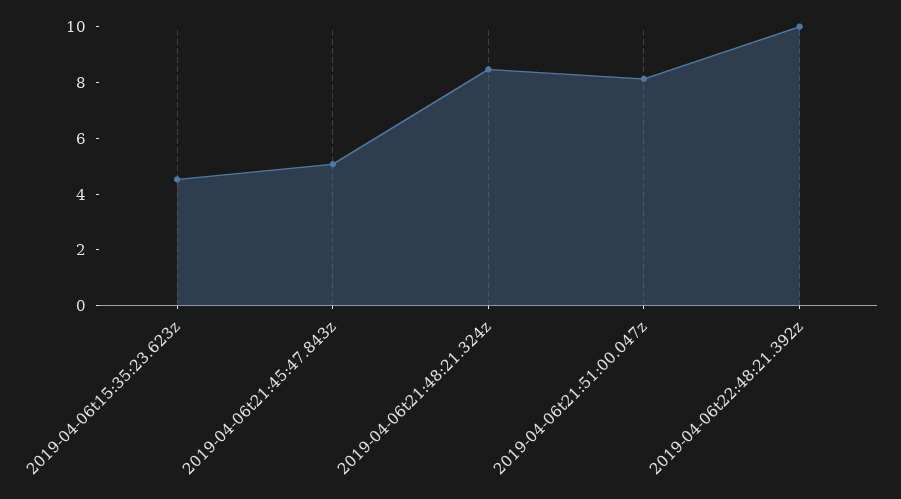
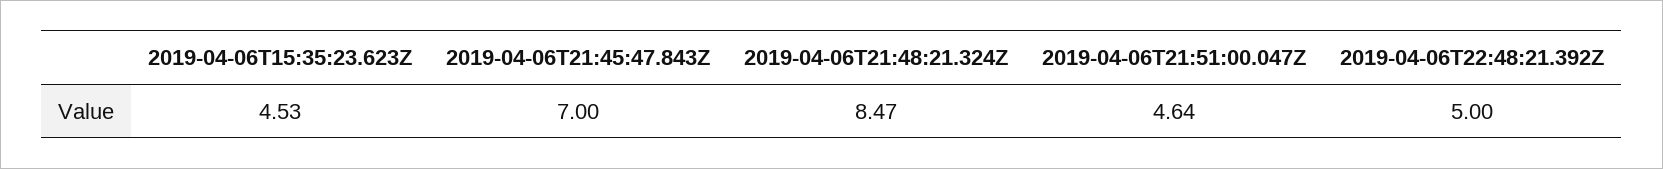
  {
    "2019-04-06t15:35:23.623z": 4.53,
-   "2019-04-06t21:45:47.843z": 5,
+   "2019-04-06t21:45:47.843z": 7,
    "2019-04-06t21:48:21.324z": 8.47,
-   "2019-04-06t21:51:00.047z": 8,
+   "2019-04-06t21:51:00.047z": 4.64,
-   "2019-04-06t22:48:21.392z": 10
+   "2019-04-06t22:48:21.392z": 5
  }

